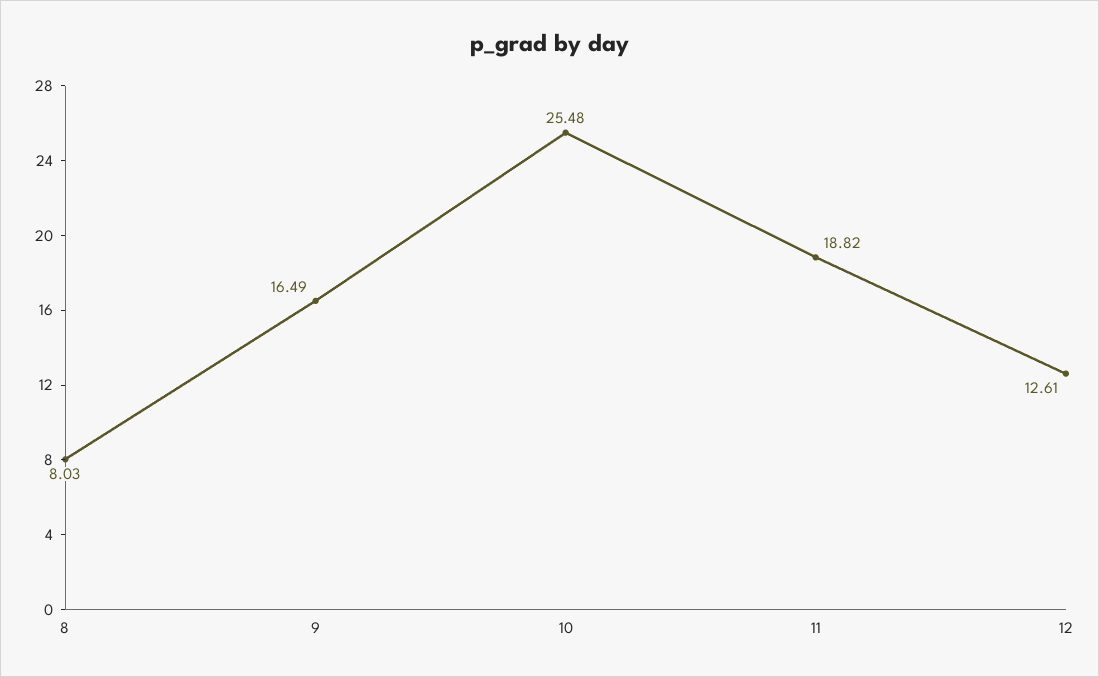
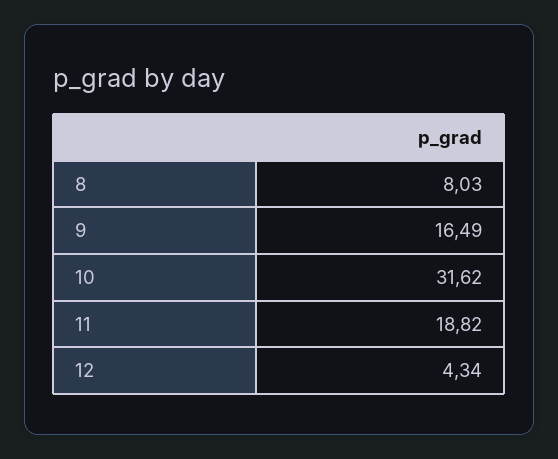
  {
    "8": 8.03,
    "9": 16.49,
-   "10": 25.48,
+   "10": 31.62,
    "11": 18.82,
-   "12": 12.61
+   "12": 4.34
  }

